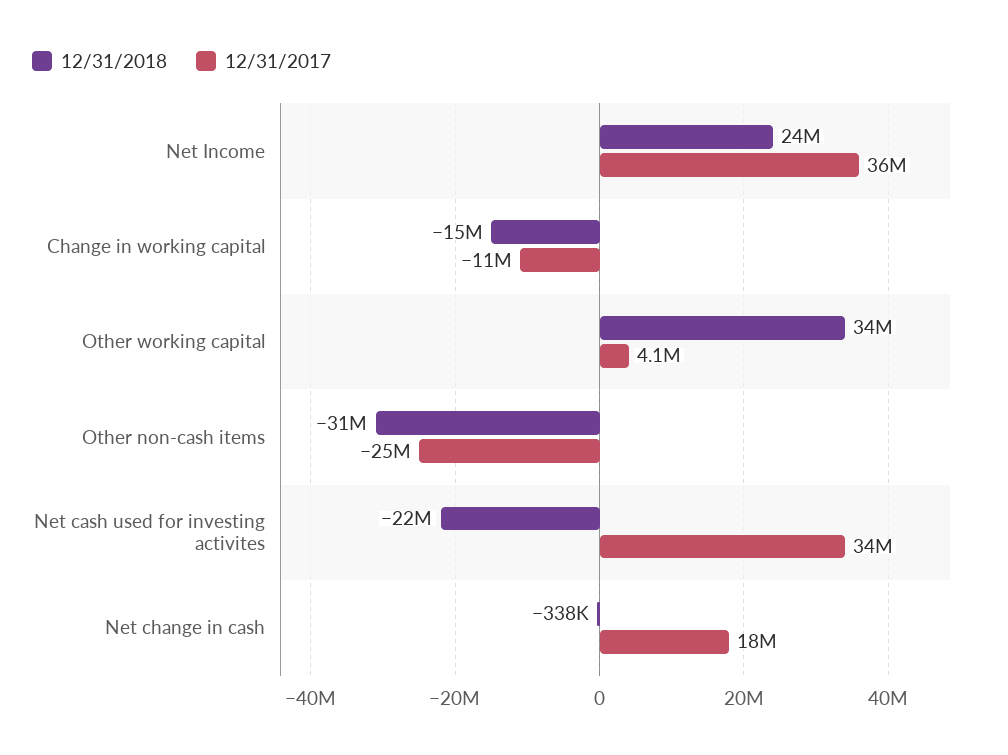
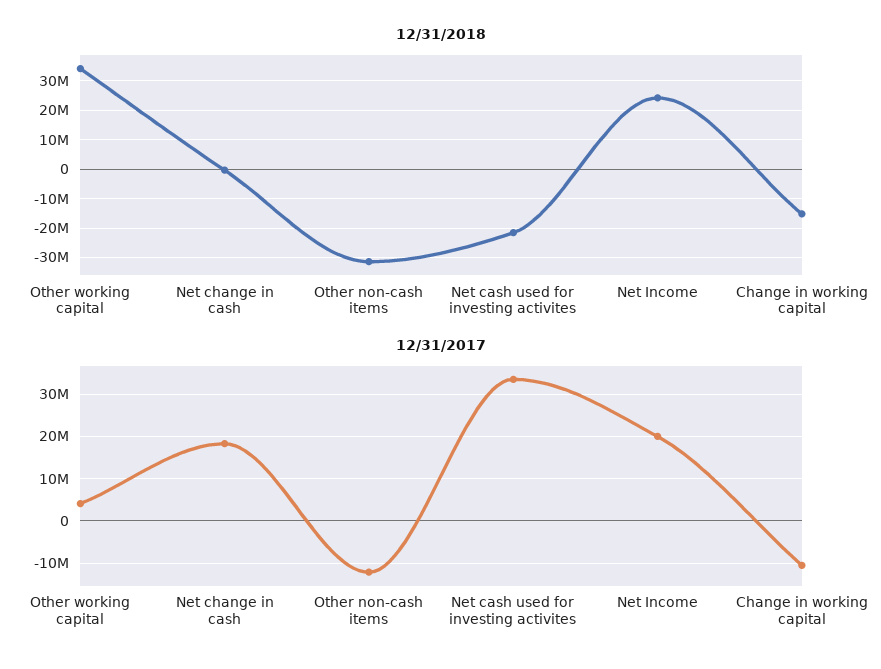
  {
    "12/31/2018": {
      "Net Income": 24000000,
      "Change in working capital": -15000000,
      "Other working capital": 34000000,
      "Other non-cash items": -31000000,
      "Net cash used for investing activites": -22000000,
      "Net change in cash": -338000
    },
    "12/31/2017": {
-     "Net Income": 36000000,
+     "Net Income": 20000000,
      "Change in working capital": -11000000,
      "Other working capital": 4100000,
-     "Other non-cash items": -25000000,
+     "Other non-cash items": -12000000,
      "Net cash used for investing activites": 34000000,
      "Net change in cash": 18000000
    }
  }

